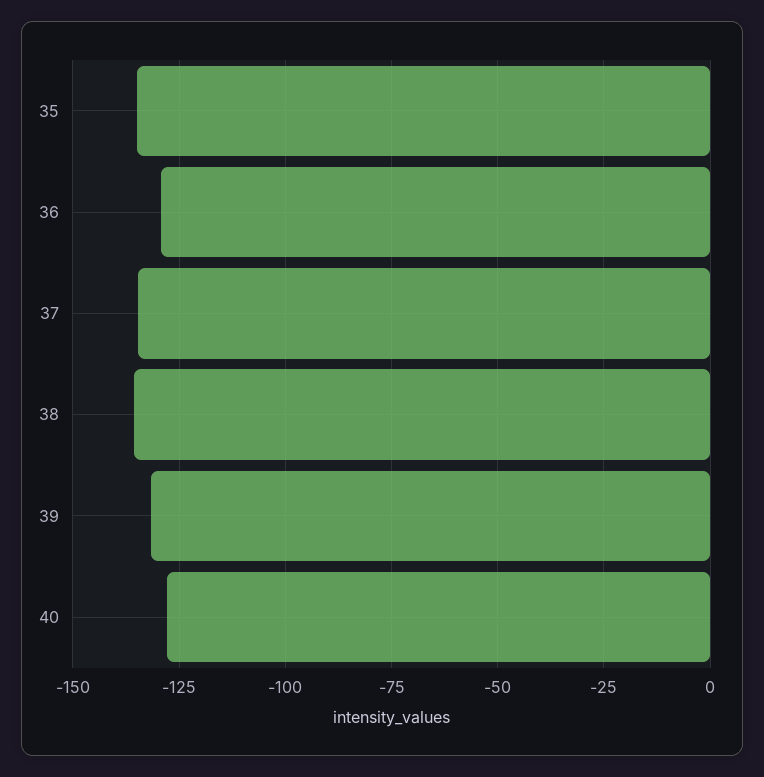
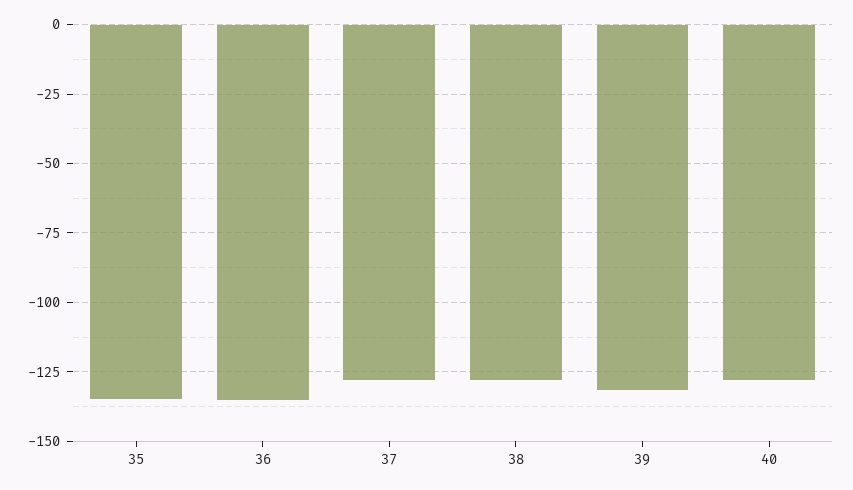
  {
    "35": -135,
-   "36": -130,
+   "36": -135,
-   "37": -135,
+   "37": -127.5,
-   "38": -135,
+   "38": -127.5,
    "39": -132.5,
    "40": -127.5
  }

